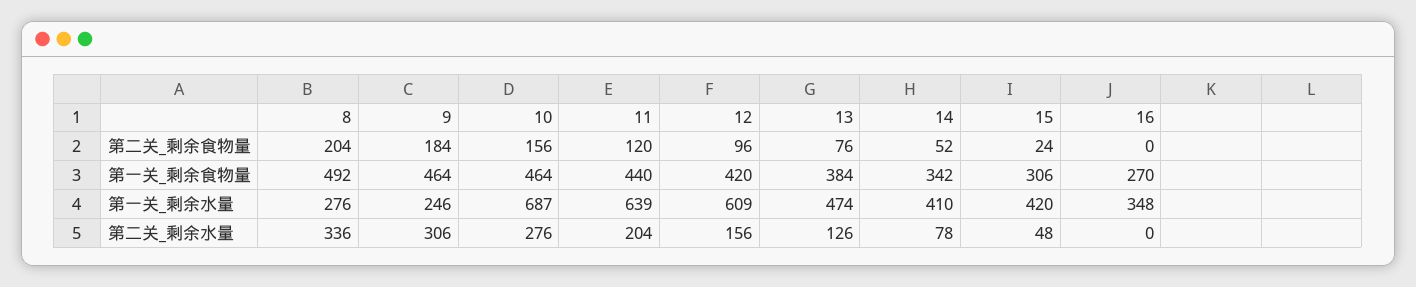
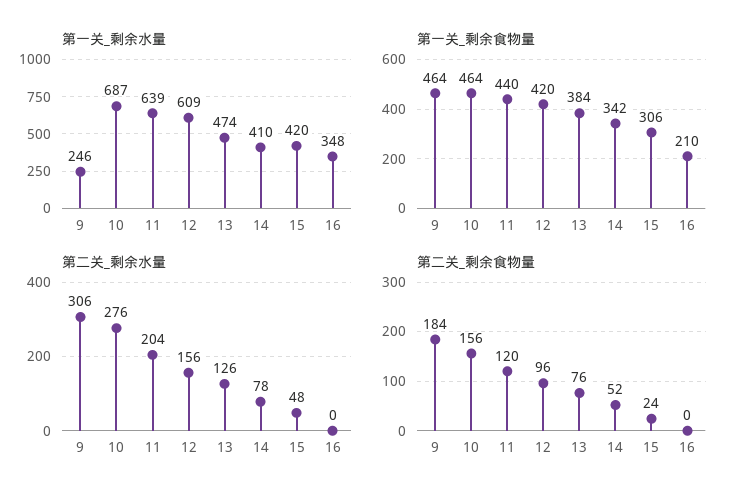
  {
    "第二关_剩余食物量": {
-     "8": 204,
      "9": 184,
      "10": 156,
      "11": 120,
      "12": 96,
      "13": 76,
      "14": 52,
      "15": 24,
      "16": 0
    },
    "第一关_剩余食物量": {
-     "8": 492,
      "9": 464,
      "10": 464,
      "11": 440,
      "12": 420,
      "13": 384,
      "14": 342,
      "15": 306,
-     "16": 270
+     "16": 210
    },
    "第一关_剩余水量": {
-     "8": 276,
      "9": 246,
      "10": 687,
      "11": 639,
      "12": 609,
      "13": 474,
      "14": 410,
      "15": 420,
      "16": 348
    },
    "第二关_剩余水量": {
-     "8": 336,
      "9": 306,
      "10": 276,
      "11": 204,
      "12": 156,
      "13": 126,
      "14": 78,
      "15": 48,
      "16": 0
    }
  }

